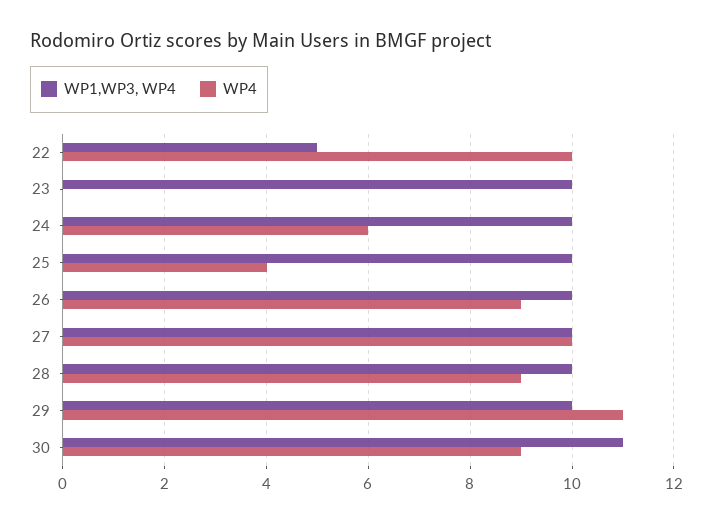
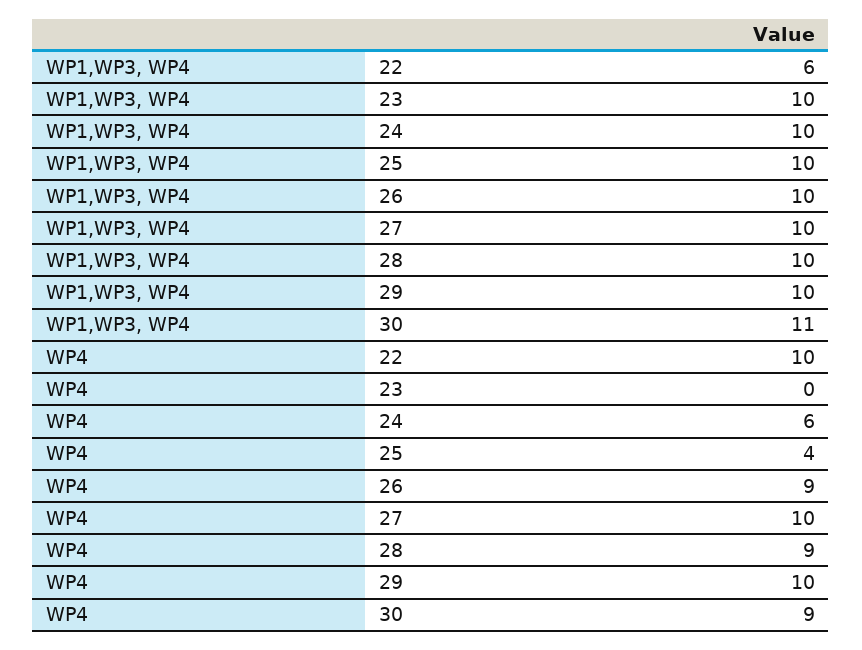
  {
    "WP1,WP3, WP4": {
-     "22": 5,
+     "22": 6,
      "23": 10,
      "24": 10,
      "25": 10,
      "26": 10,
      "27": 10,
      "28": 10,
      "29": 10,
      "30": 11
    },
    "WP4": {
      "22": 10,
      "23": 0,
      "24": 6,
      "25": 4,
      "26": 9,
      "27": 10,
      "28": 9,
-     "29": 11,
+     "29": 10,
      "30": 9
    }
  }

